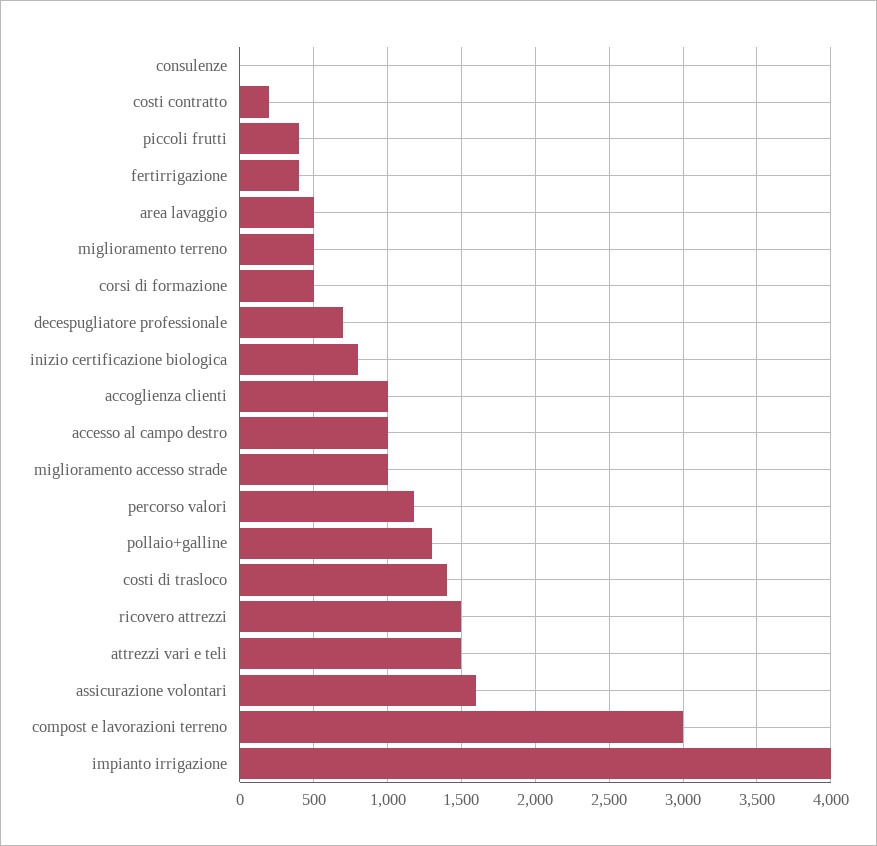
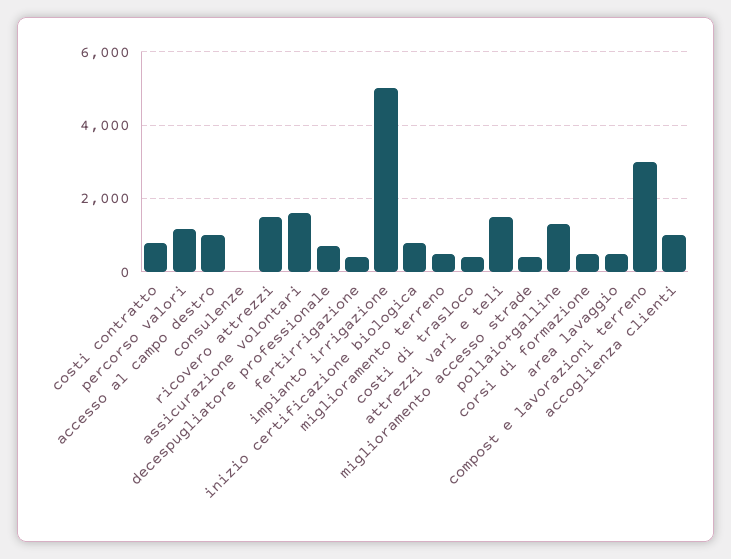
  {
    "consulenze": 0,
-   "costi contratto": 200,
+   "costi contratto": 800,
-   "piccoli frutti": 400,
    "fertirrigazione": 400,
    "area lavaggio": 500,
    "miglioramento terreno": 500,
    "corsi di formazione": 500,
    "decespugliatore professionale": 700,
    "inizio certificazione biologica": 800,
    "accoglienza clienti": 1000,
    "accesso al campo destro": 1000,
-   "miglioramento accesso strade": 1000,
+   "miglioramento accesso strade": 400,
    "percorso valori": 1200,
    "pollaio+galline": 1300,
-   "costi di trasloco": 1400,
+   "costi di trasloco": 400,
    "ricovero attrezzi": 1500,
    "attrezzi vari e teli": 1500,
    "assicurazione volontari": 1600,
    "compost e lavorazioni terreno": 3000,
-   "impianto irrigazione": 4000
+   "impianto irrigazione": 5000
  }

